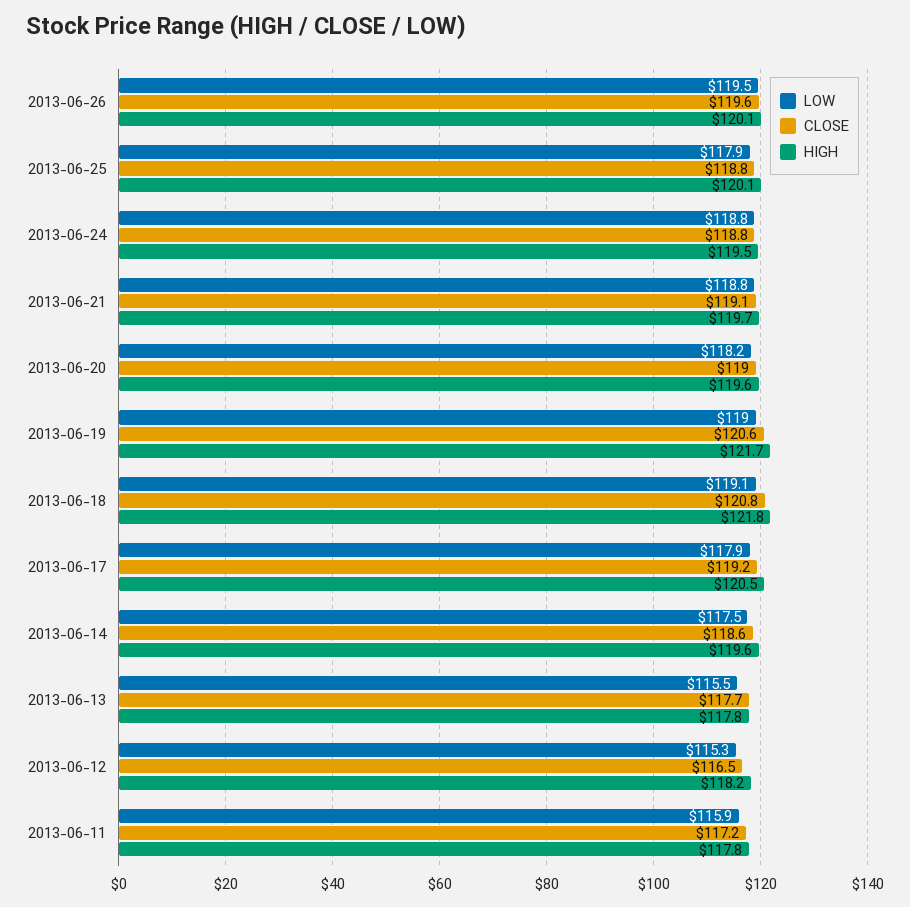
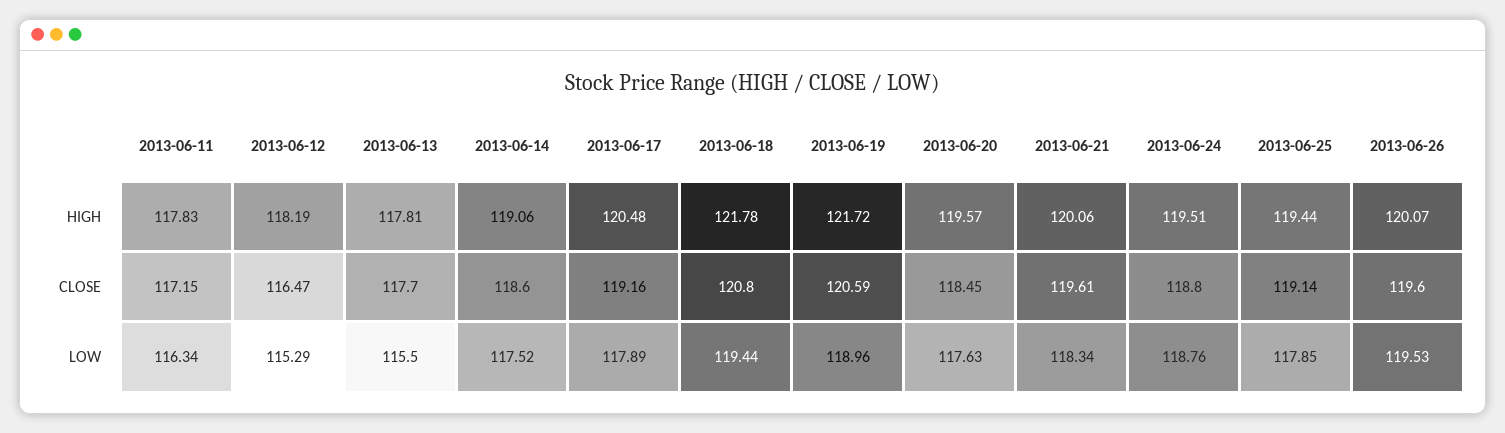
  {
    "LOW": {
      "2013-06-26": 119.53,
      "2013-06-25": 117.85,
      "2013-06-24": 118.76,
-     "2013-06-21": 118.8,
+     "2013-06-21": 118.34,
-     "2013-06-20": 118.2,
+     "2013-06-20": 117.63,
      "2013-06-19": 118.96,
-     "2013-06-18": 119.1,
+     "2013-06-18": 119.44,
      "2013-06-17": 117.89,
      "2013-06-14": 117.52,
      "2013-06-13": 115.5,
      "2013-06-12": 115.29,
-     "2013-06-11": 115.9
+     "2013-06-11": 116.34
    },
    "CLOSE": {
      "2013-06-26": 119.6,
-     "2013-06-25": 118.8,
+     "2013-06-25": 119.14,
      "2013-06-24": 118.8,
-     "2013-06-21": 119.1,
+     "2013-06-21": 119.61,
-     "2013-06-20": 119,
+     "2013-06-20": 118.45,
      "2013-06-19": 120.59,
      "2013-06-18": 120.8,
      "2013-06-17": 119.16,
      "2013-06-14": 118.6,
      "2013-06-13": 117.7,
      "2013-06-12": 116.47,
      "2013-06-11": 117.15
    },
    "HIGH": {
      "2013-06-26": 120.07,
-     "2013-06-25": 120.1,
+     "2013-06-25": 119.44,
      "2013-06-24": 119.51,
-     "2013-06-21": 119.7,
+     "2013-06-21": 120.06,
      "2013-06-20": 119.57,
      "2013-06-19": 121.72,
      "2013-06-18": 121.78,
      "2013-06-17": 120.48,
-     "2013-06-14": 119.6,
+     "2013-06-14": 119.06,
      "2013-06-13": 117.81,
      "2013-06-12": 118.19,
      "2013-06-11": 117.83
    }
  }

